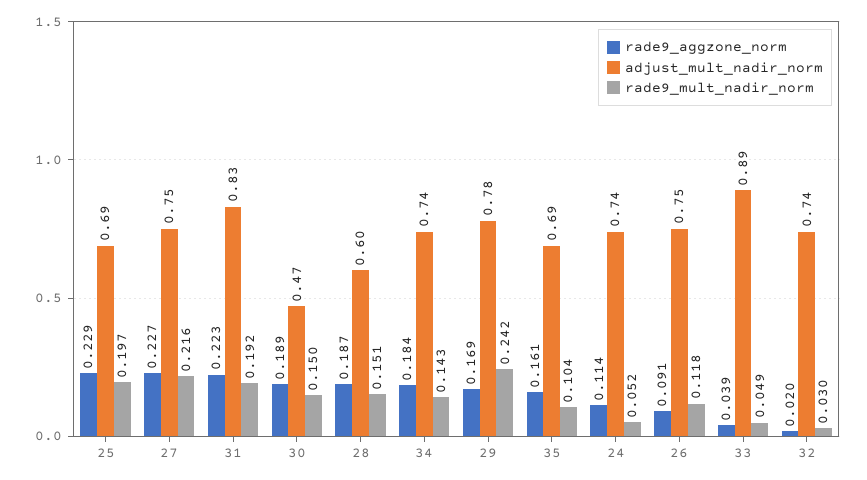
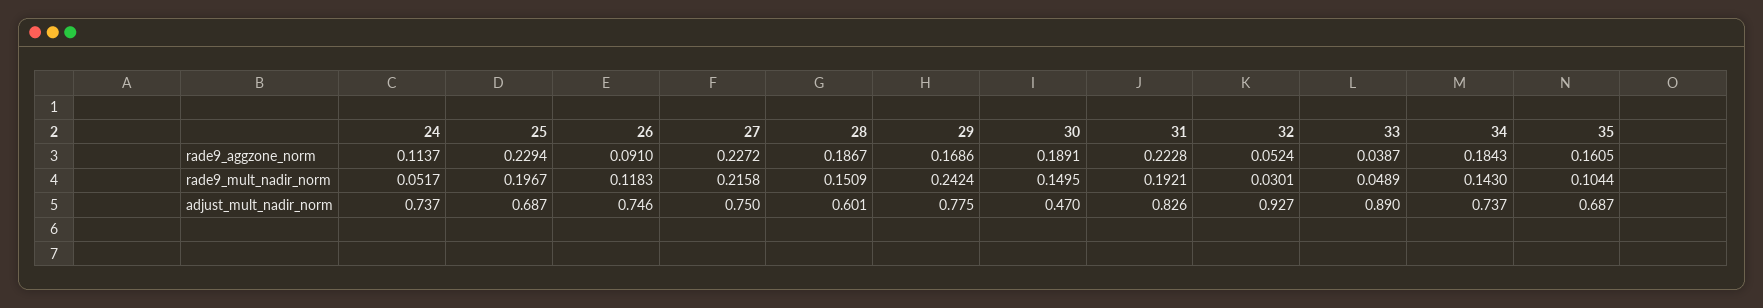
  {
    "rade9_aggzone_norm": {
      "25": 0.2294,
      "27": 0.2272,
      "31": 0.2228,
      "30": 0.1891,
      "28": 0.1867,
      "34": 0.1843,
      "29": 0.1686,
      "35": 0.1605,
      "24": 0.1137,
      "26": 0.091,
      "33": 0.0387,
-     "32": 0.02
+     "32": 0.0524
    },
    "adjust_mult_nadir_norm": {
      "25": 0.687,
      "27": 0.75,
      "31": 0.826,
      "30": 0.47,
      "28": 0.601,
      "34": 0.737,
      "29": 0.775,
      "35": 0.687,
      "24": 0.737,
      "26": 0.746,
      "33": 0.89,
-     "32": 0.74
+     "32": 0.927
    },
    "rade9_mult_nadir_norm": {
      "25": 0.1967,
      "27": 0.2158,
      "31": 0.1921,
      "30": 0.1495,
      "28": 0.1509,
      "34": 0.143,
      "29": 0.2424,
      "35": 0.1044,
      "24": 0.0517,
      "26": 0.1183,
      "33": 0.0489,
      "32": 0.0301
    }
  }

